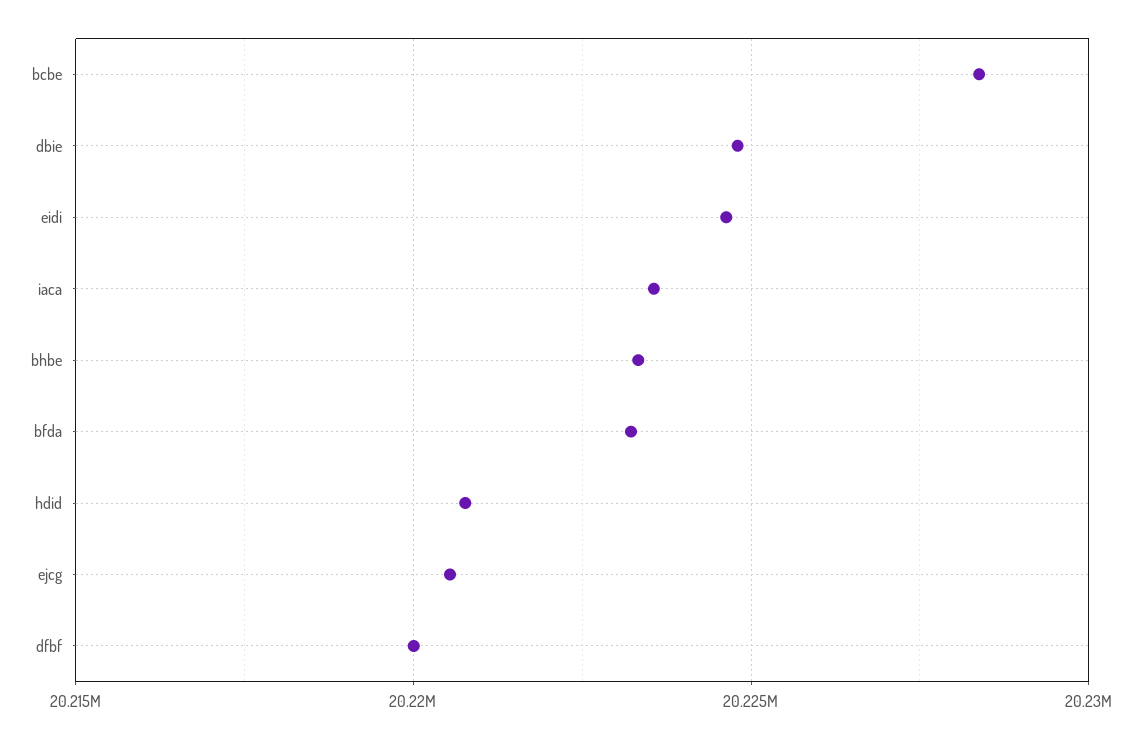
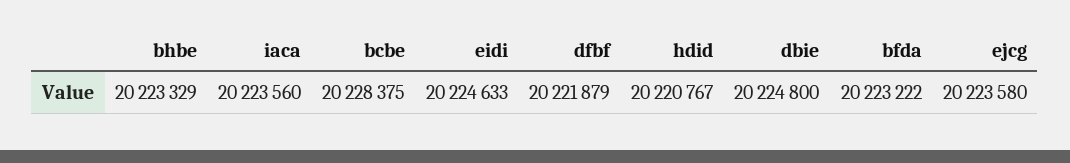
  {
    "bcbe": 20228375,
    "dbie": 20224800,
    "eidi": 20224633,
    "iaca": 20223560,
    "bhbe": 20223329,
    "bfda": 20223222,
    "hdid": 20220767,
-   "ejcg": 20220500,
+   "ejcg": 20223580,
-   "dfbf": 20220000
+   "dfbf": 20221879
  }

